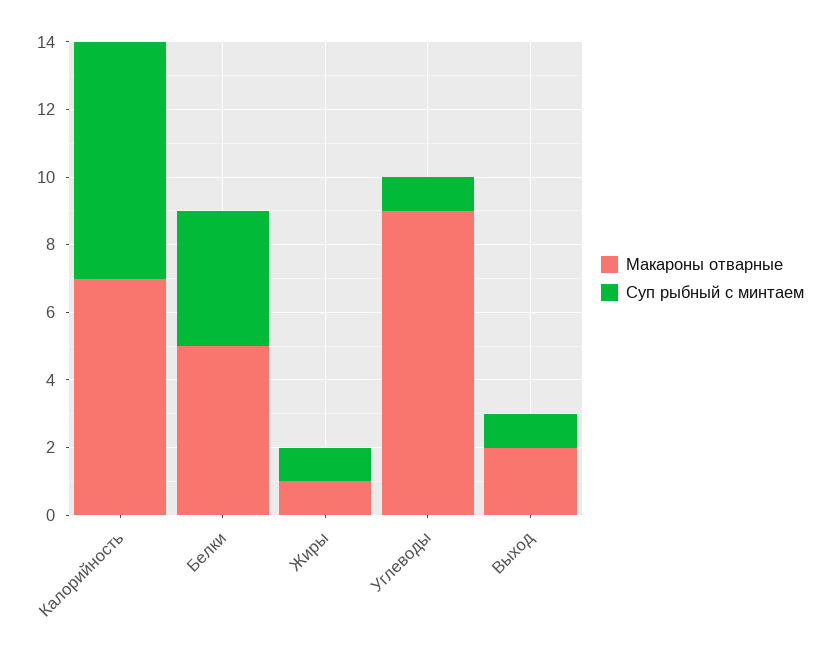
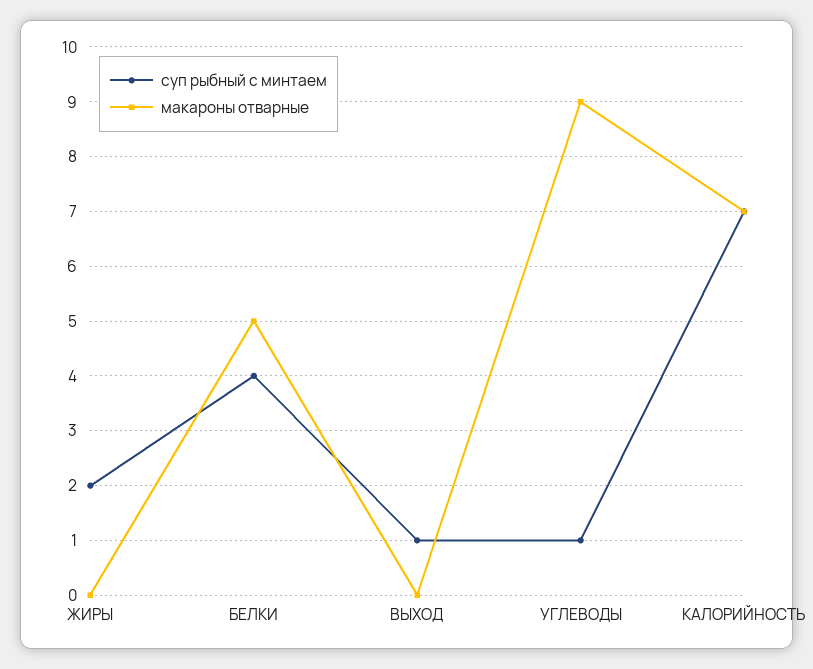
  {
    "Макароны отварные": {
      "Калорийность": 7,
      "Белки": 5,
-     "Жиры": 1,
+     "Жиры": 0,
      "Углеводы": 9,
-     "Выход": 2
+     "Выход": 0
    },
    "Суп рыбный с минтаем": {
      "Калорийность": 7,
      "Белки": 4,
-     "Жиры": 1,
+     "Жиры": 2,
      "Углеводы": 1,
      "Выход": 1
    }
  }

